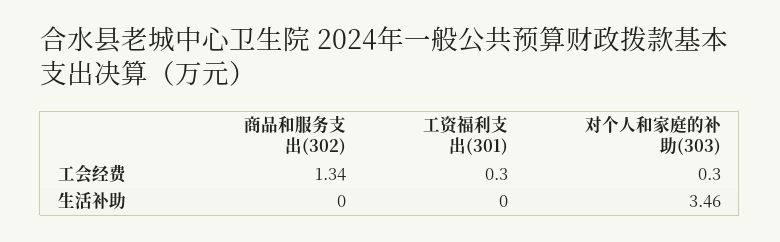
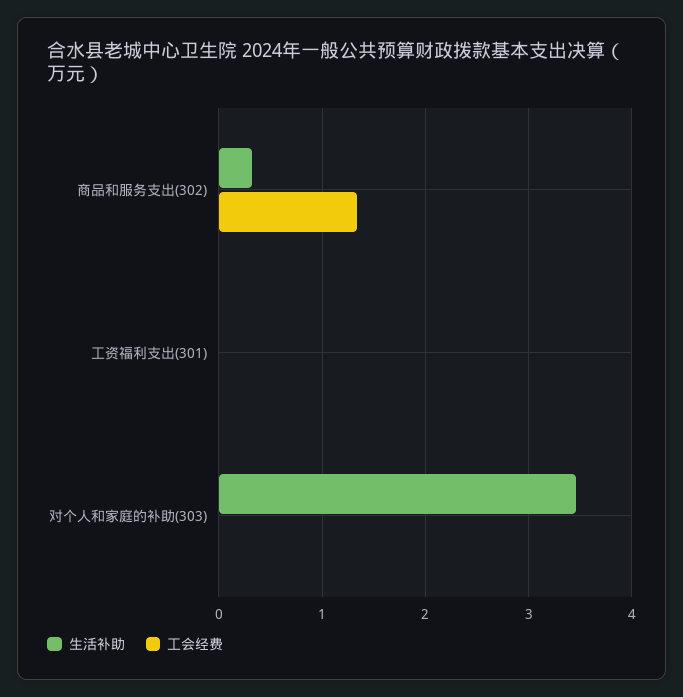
  {
    "工会经费": {
      "商品和服务支出(302)": 1.34,
-     "工资福利支出(301)": 0.3,
+     "工资福利支出(301)": 0,
-     "对个人和家庭的补助(303)": 0.3
+     "对个人和家庭的补助(303)": 0
    },
    "生活补助": {
-     "商品和服务支出(302)": 0,
+     "商品和服务支出(302)": 0.3,
      "工资福利支出(301)": 0,
      "对个人和家庭的补助(303)": 3.46
    }
  }

